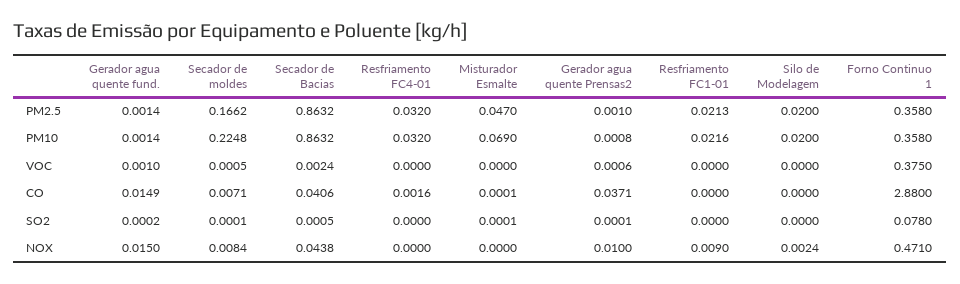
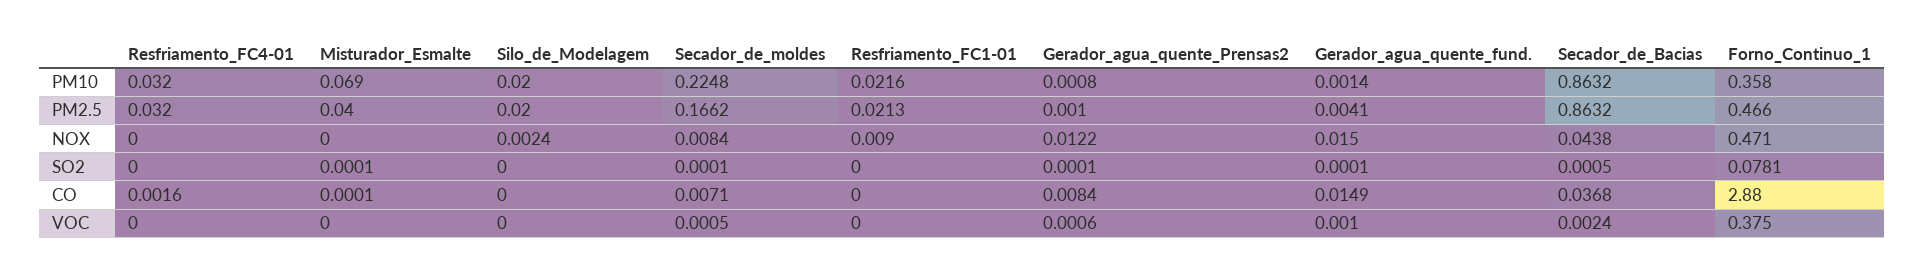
  {
    "Gerador agua quente fund.": {
-     "PM2.5": 0.0014,
+     "PM2.5": 0.0041,
      "PM10": 0.0014,
      "VOC": 0.001,
      "CO": 0.0149,
-     "SO2": 0.0002,
+     "SO2": 0.0001,
      "NOX": 0.015
    },
    "Secador de moldes": {
      "PM2.5": 0.1662,
      "PM10": 0.2248,
      "VOC": 0.0005,
      "CO": 0.0071,
      "SO2": 0.0001,
      "NOX": 0.0084
    },
    "Secador de Bacias": {
      "PM2.5": 0.8632,
      "PM10": 0.8632,
      "VOC": 0.0024,
-     "CO": 0.0406,
+     "CO": 0.0368,
      "SO2": 0.0005,
      "NOX": 0.0438
    },
    "Resfriamento FC4-01": {
      "PM2.5": 0.032,
      "PM10": 0.032,
      "VOC": 0,
      "CO": 0.0016,
      "SO2": 0,
      "NOX": 0
    },
    "Misturador Esmalte": {
-     "PM2.5": 0.047,
+     "PM2.5": 0.04,
      "PM10": 0.069,
      "VOC": 0,
      "CO": 0.0001,
      "SO2": 0.0001,
      "NOX": 0
    },
    "Gerador agua quente Prensas2": {
      "PM2.5": 0.001,
      "PM10": 0.0008,
      "VOC": 0.0006,
-     "CO": 0.0371,
+     "CO": 0.0084,
      "SO2": 0.0001,
-     "NOX": 0.01
+     "NOX": 0.0122
    },
    "Resfriamento FC1-01": {
      "PM2.5": 0.0213,
      "PM10": 0.0216,
      "VOC": 0,
      "CO": 0,
      "SO2": 0,
      "NOX": 0.009
    },
    "Silo de Modelagem": {
      "PM2.5": 0.02,
      "PM10": 0.02,
      "VOC": 0,
      "CO": 0,
      "SO2": 0,
      "NOX": 0.0024
    },
    "Forno Continuo 1": {
-     "PM2.5": 0.358,
+     "PM2.5": 0.466,
      "PM10": 0.358,
      "VOC": 0.375,
      "CO": 2.88,
-     "SO2": 0.078,
+     "SO2": 0.0781,
      "NOX": 0.471
    }
  }

